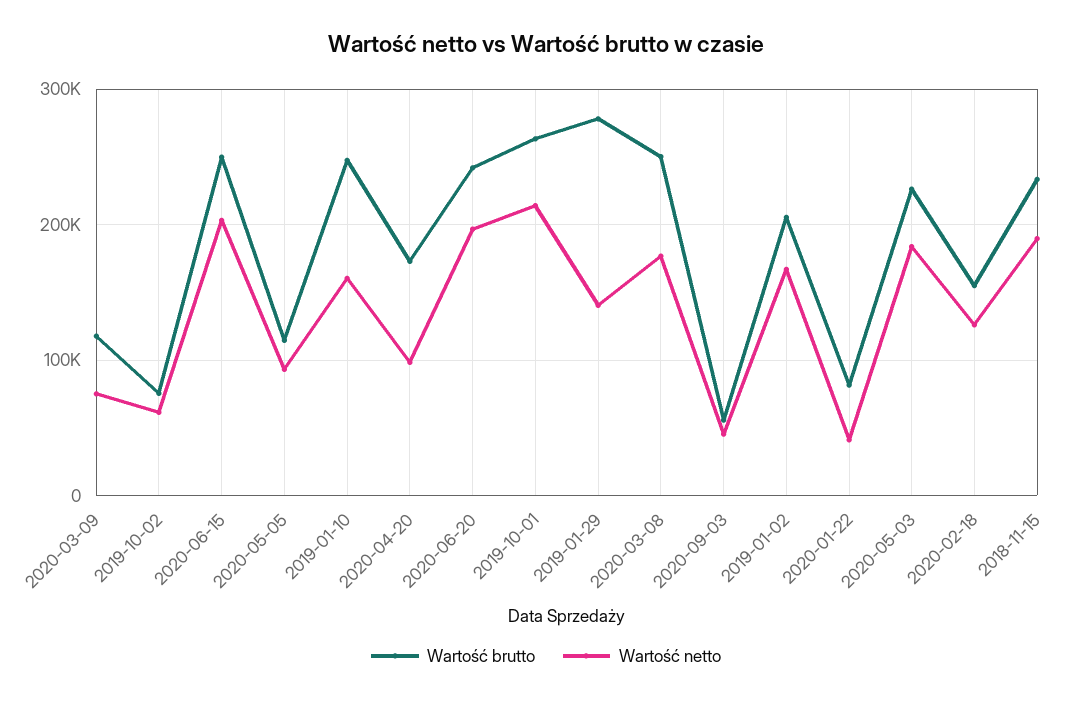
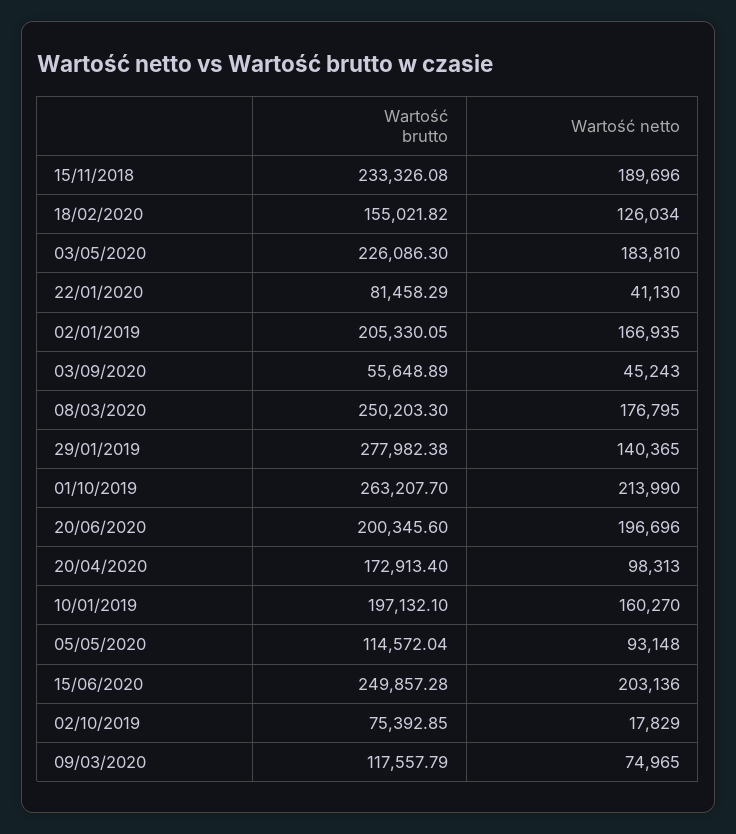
  {
    "Wartość brutto": {
      "2020-03-09": 117557.79,
      "2019-10-02": 75392.85,
      "2020-06-15": 249857.28,
      "2020-05-05": 114572.04,
-     "2019-01-10": 250000,
+     "2019-01-10": 197132.1,
      "2020-04-20": 172913.4,
-     "2020-06-20": 240000,
+     "2020-06-20": 200345.6,
      "2019-10-01": 263207.7,
      "2019-01-29": 277982.38,
      "2020-03-08": 250203.3,
      "2020-09-03": 55648.89,
      "2019-01-02": 205330.05,
      "2020-01-22": 81458.29,
      "2020-05-03": 226086.3,
      "2020-02-18": 155021.82,
      "2018-11-15": 233326.08
    },
    "Wartość netto": {
      "2020-03-09": 74965,
-     "2019-10-02": 60000,
+     "2019-10-02": 17829,
      "2020-06-15": 203136,
      "2020-05-05": 93148,
      "2019-01-10": 160270,
      "2020-04-20": 98313,
      "2020-06-20": 196696,
      "2019-10-01": 213990,
      "2019-01-29": 140365,
      "2020-03-08": 176795,
      "2020-09-03": 45243,
      "2019-01-02": 166935,
      "2020-01-22": 41130,
      "2020-05-03": 183810,
      "2020-02-18": 126034,
      "2018-11-15": 189696
    }
  }

